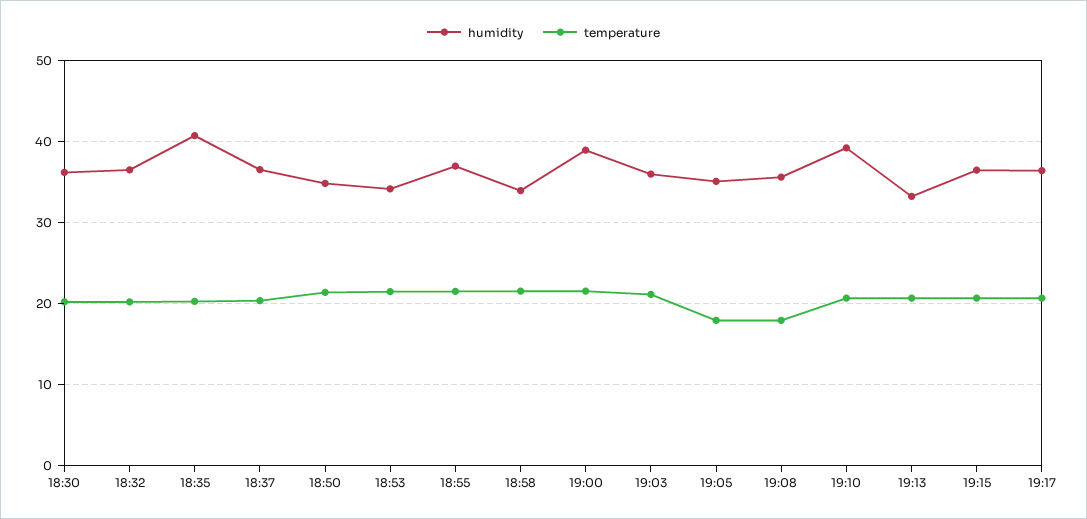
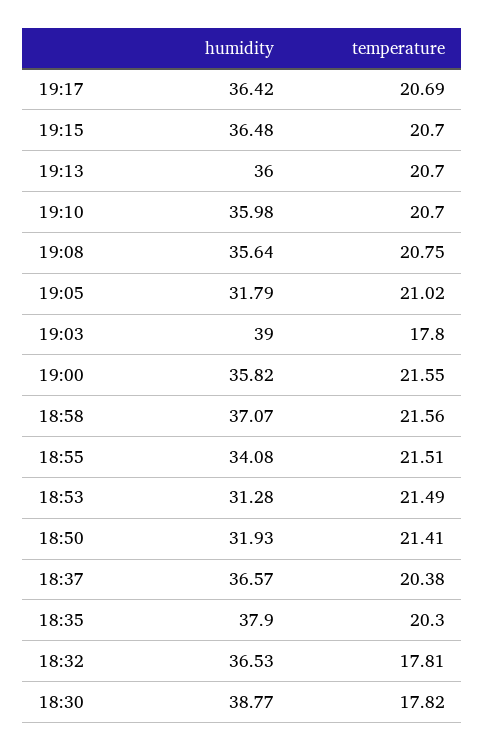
  {
    "humidity": {
-     "18:30": 36,
+     "18:30": 38.77,
      "18:32": 36.53,
-     "18:35": 41,
+     "18:35": 37.9,
      "18:37": 36.57,
-     "18:50": 35,
+     "18:50": 31.93,
-     "18:53": 34,
+     "18:53": 31.28,
-     "18:55": 37,
+     "18:55": 34.08,
-     "18:58": 34,
+     "18:58": 37.07,
-     "19:00": 39,
+     "19:00": 35.82,
-     "19:03": 36,
+     "19:03": 39,
-     "19:05": 35,
+     "19:05": 31.79,
      "19:08": 35.64,
-     "19:10": 39,
+     "19:10": 35.98,
-     "19:13": 33,
+     "19:13": 36,
      "19:15": 36.48,
      "19:17": 36.42
    },
    "temperature": {
-     "18:30": 20,
+     "18:30": 17.82,
-     "18:32": 20,
+     "18:32": 17.81,
      "18:35": 20.3,
      "18:37": 20.38,
      "18:50": 21.41,
      "18:53": 21.49,
      "18:55": 21.51,
      "18:58": 21.56,
      "19:00": 21.55,
-     "19:03": 21,
+     "19:03": 17.8,
-     "19:05": 18,
+     "19:05": 21.02,
-     "19:08": 18,
+     "19:08": 20.75,
      "19:10": 20.7,
      "19:13": 20.7,
      "19:15": 20.7,
      "19:17": 20.69
    }
  }

